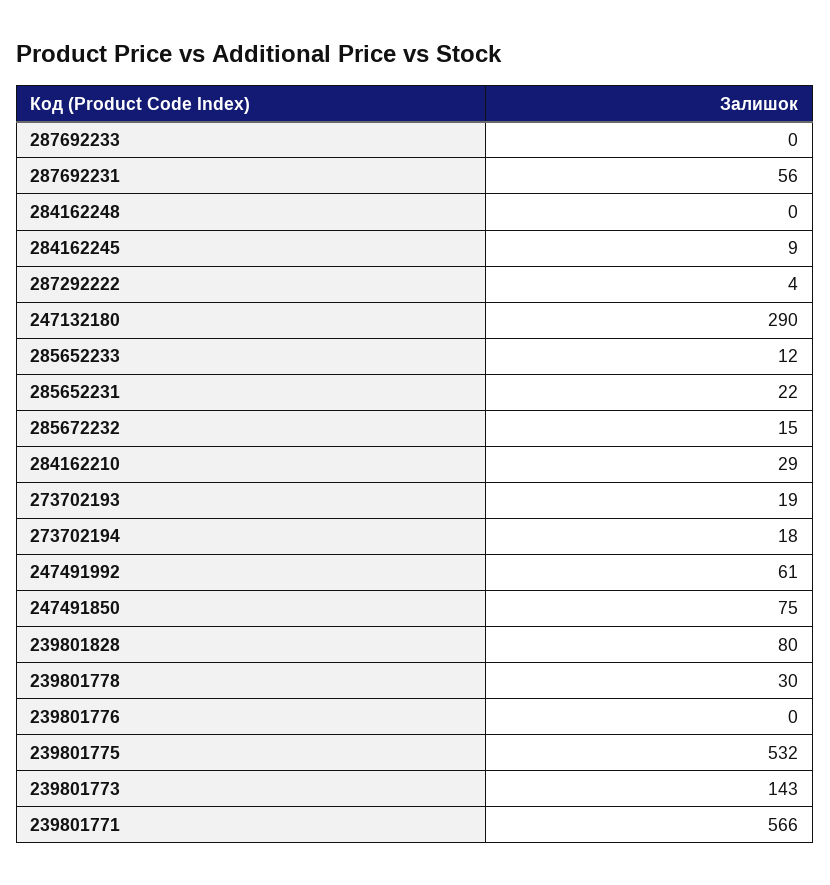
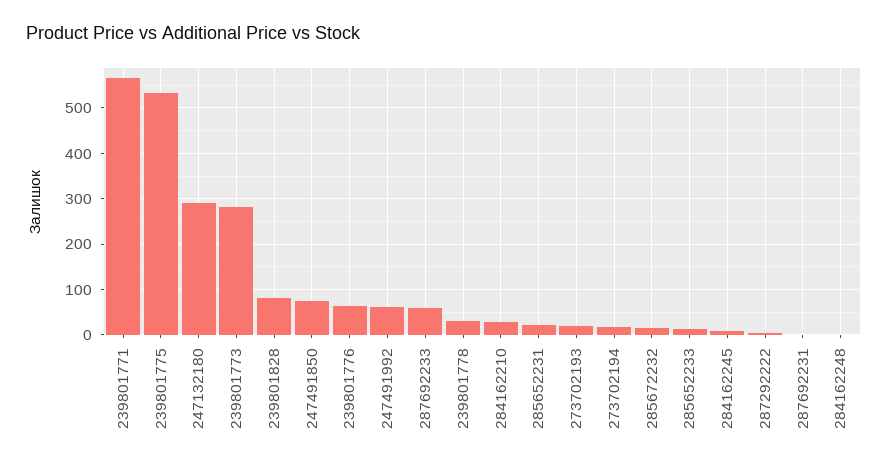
  {
-   "287692233": 0,
+   "287692233": 60,
-   "287692231": 56,
+   "287692231": 0,
    "284162248": 0,
    "284162245": 9,
    "287292222": 4,
    "247132180": 290,
    "285652233": 12,
    "285652231": 22,
    "285672232": 15,
    "284162210": 29,
    "273702193": 19,
    "273702194": 18,
    "247491992": 61,
    "247491850": 75,
    "239801828": 80,
    "239801778": 30,
-   "239801776": 0,
+   "239801776": 60,
    "239801775": 532,
-   "239801773": 143,
+   "239801773": 280,
    "239801771": 566
  }

